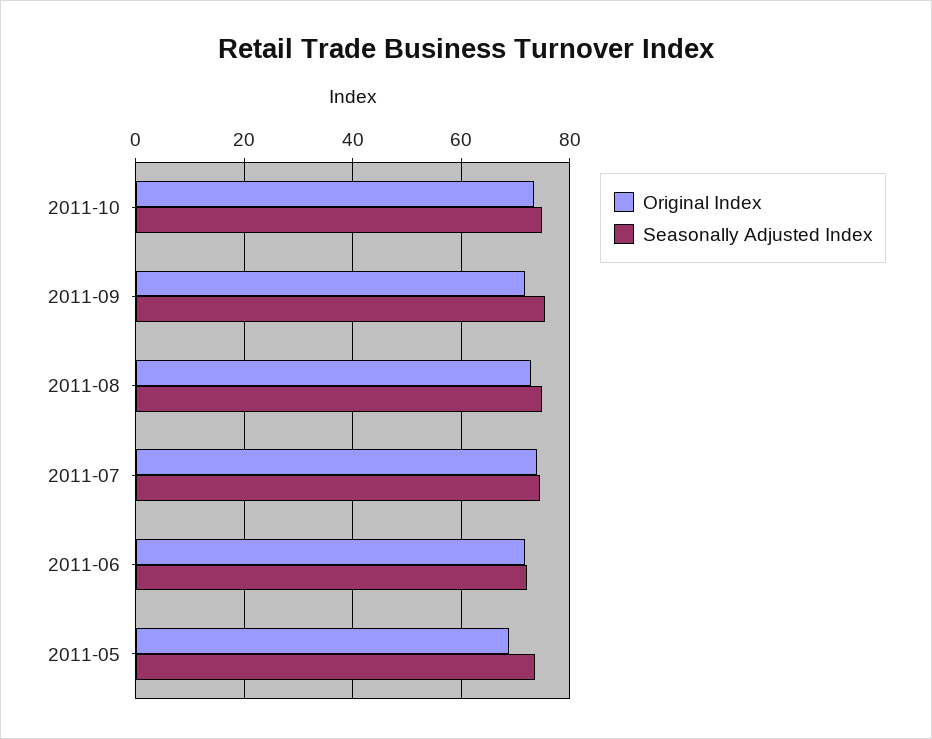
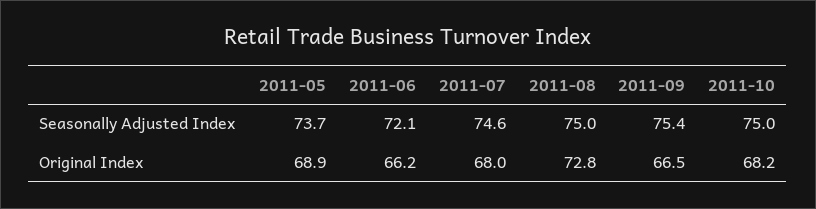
  {
    "Original Index": {
-     "2011-10": 74,
+     "2011-10": 68.2,
-     "2011-09": 72,
+     "2011-09": 66.5,
      "2011-08": 72.8,
-     "2011-07": 74,
+     "2011-07": 68,
-     "2011-06": 72,
+     "2011-06": 66.2,
      "2011-05": 68.9
    },
    "Seasonally Adjusted Index": {
      "2011-10": 75,
      "2011-09": 75.4,
      "2011-08": 75,
      "2011-07": 74.6,
      "2011-06": 72.1,
      "2011-05": 73.7
    }
  }

